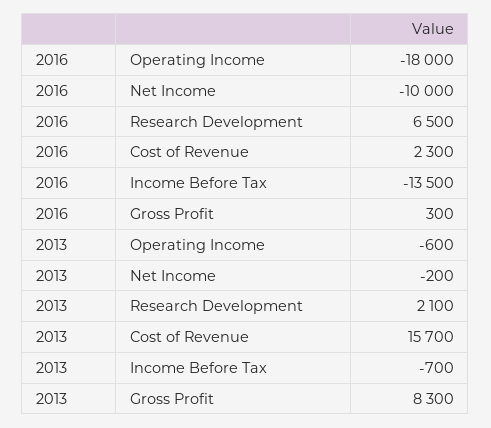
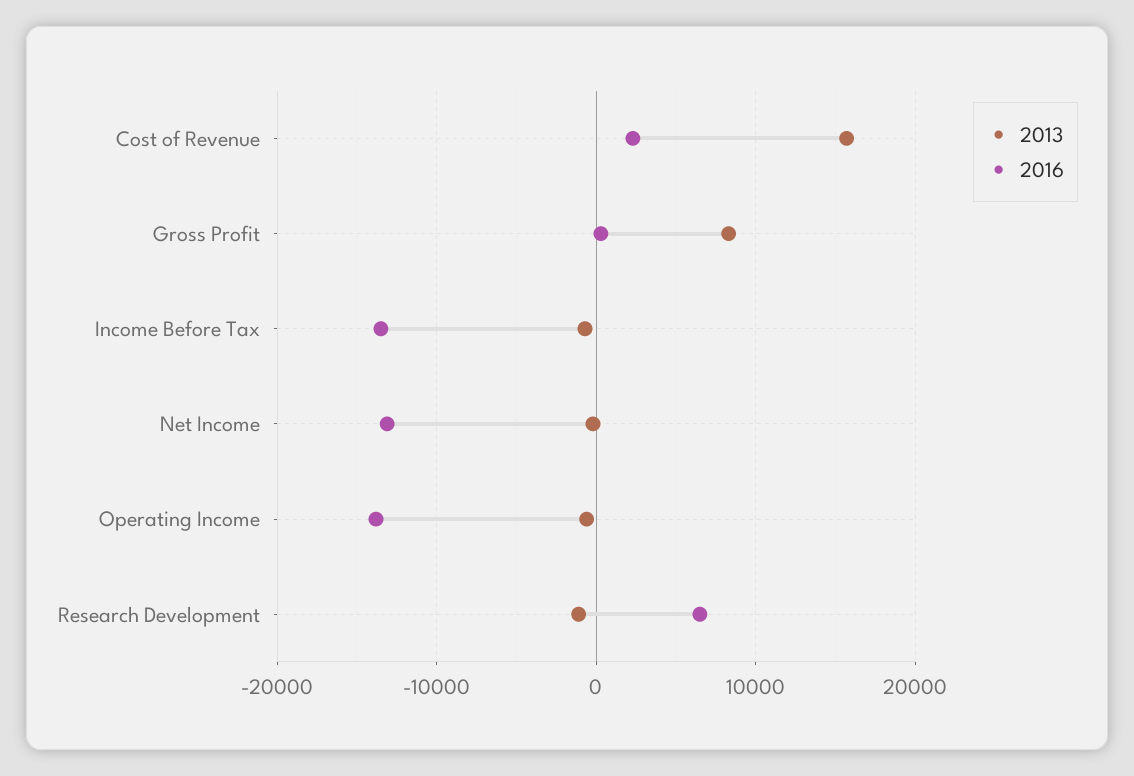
  {
    "2016": {
-     "Operating Income": -18000,
+     "Operating Income": -14000,
-     "Net Income": -10000,
+     "Net Income": -13000,
      "Research Development": 6500,
      "Cost of Revenue": 2300,
      "Income Before Tax": -13500,
      "Gross Profit": 300
    },
    "2013": {
      "Operating Income": -600,
      "Net Income": -200,
-     "Research Development": 2100,
+     "Research Development": -1000,
      "Cost of Revenue": 15700,
      "Income Before Tax": -700,
      "Gross Profit": 8300
    }
  }

